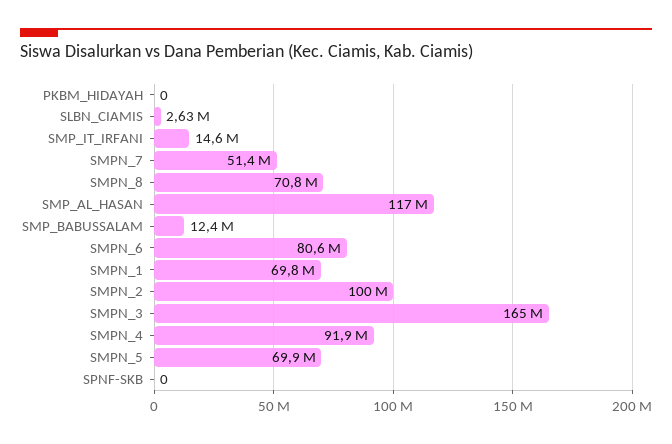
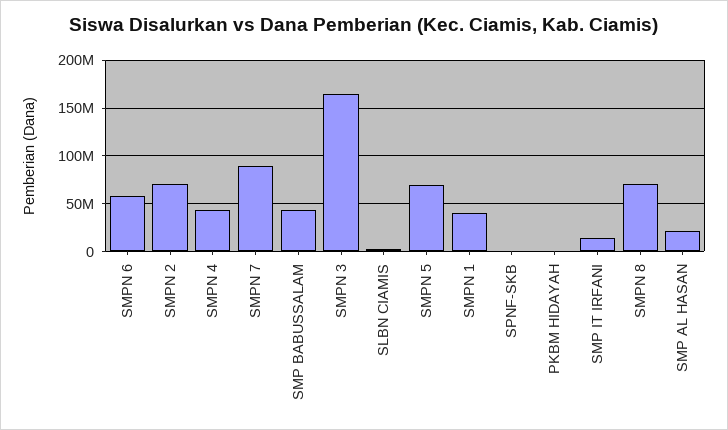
  {
    "PKBM_HIDAYAH": 0,
    "SLBN_CIAMIS": 2630000,
    "SMP_IT_IRFANI": 14600000,
-   "SMPN_7": 51400000,
+   "SMPN_7": 90000000,
    "SMPN_8": 70800000,
-   "SMP_AL_HASAN": 117000000,
+   "SMP_AL_HASAN": 20000000,
-   "SMP_BABUSSALAM": 12400000,
+   "SMP_BABUSSALAM": 40000000,
-   "SMPN_6": 80600000,
+   "SMPN_6": 60000000,
-   "SMPN_1": 69800000,
+   "SMPN_1": 40000000,
-   "SMPN_2": 100000000,
+   "SMPN_2": 70000000,
    "SMPN_3": 165000000,
-   "SMPN_4": 91900000,
+   "SMPN_4": 40000000,
    "SMPN_5": 69900000,
    "SPNF-SKB": 0
  }

